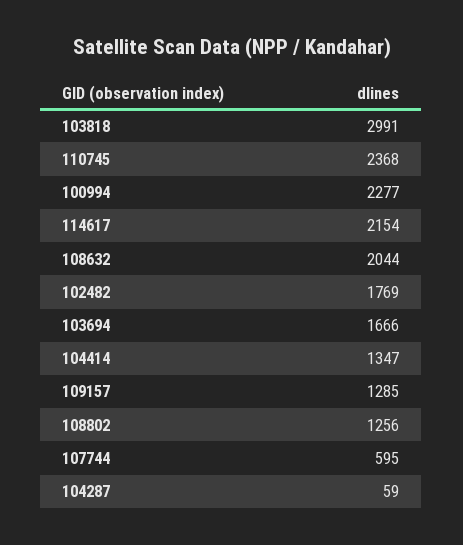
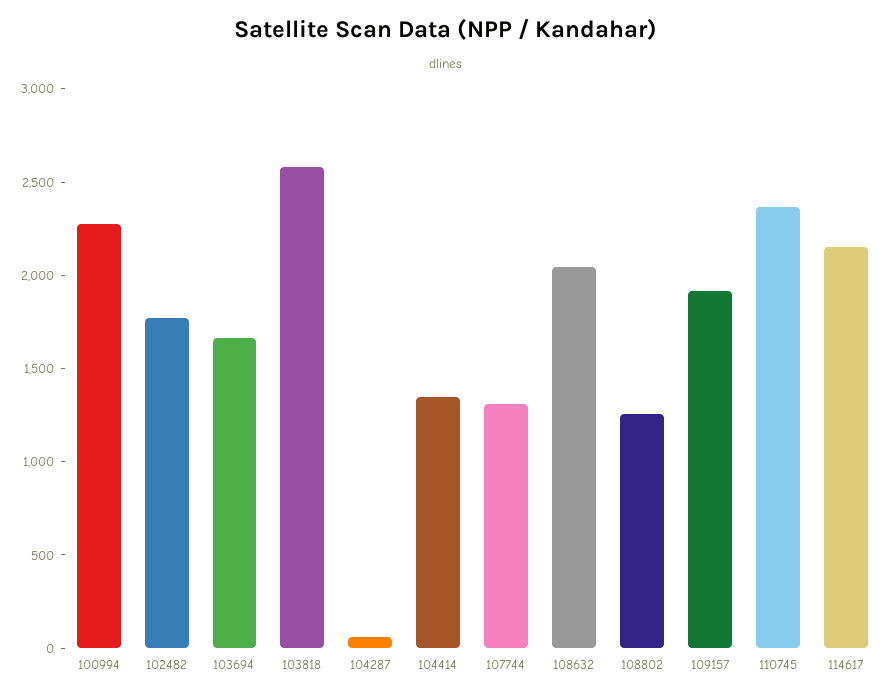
  {
-   "103818": 2991,
+   "103818": 2600,
    "110745": 2368,
    "100994": 2277,
    "114617": 2154,
    "108632": 2044,
    "102482": 1769,
    "103694": 1666,
    "104414": 1347,
-   "109157": 1285,
+   "109157": 1900,
    "108802": 1256,
-   "107744": 595,
+   "107744": 1300,
    "104287": 59
  }

